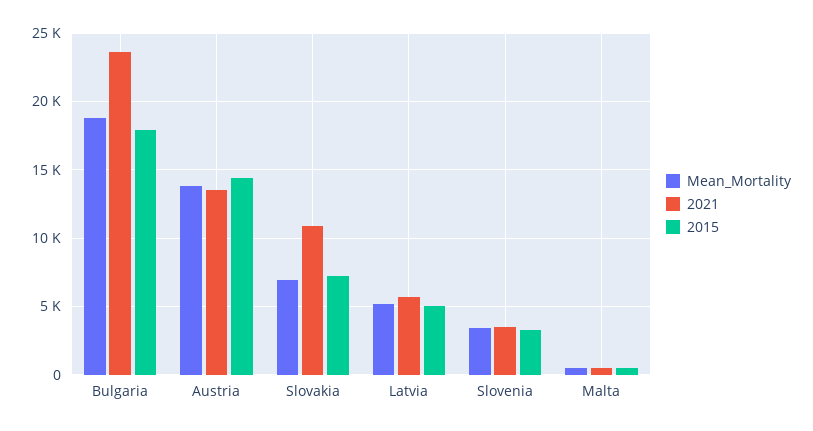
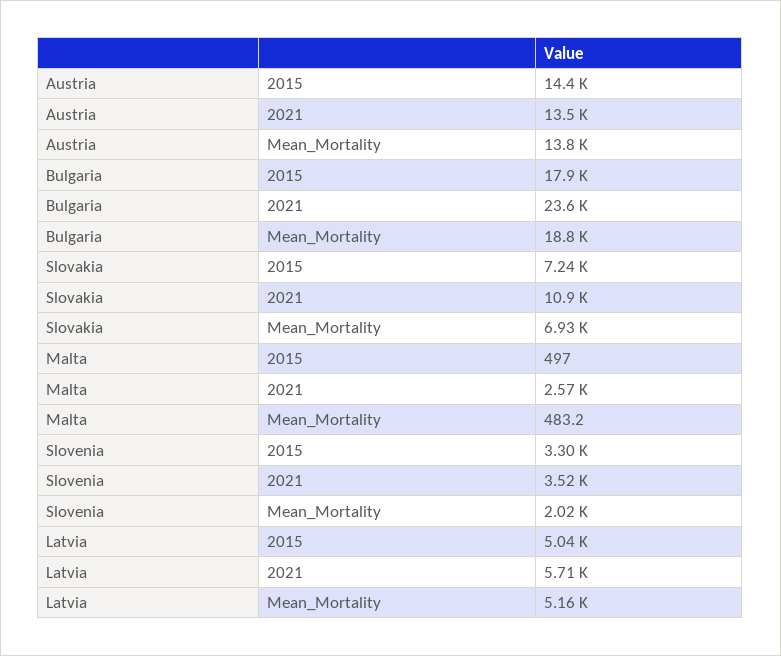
  {
    "Mean_Mortality": {
      "Bulgaria": 18800,
      "Austria": 13800,
      "Slovakia": 6930,
      "Latvia": 5160,
-     "Slovenia": 3500,
+     "Slovenia": 2020,
      "Malta": 483.2
    },
    "2021": {
      "Bulgaria": 23600,
      "Austria": 13500,
      "Slovakia": 10900,
      "Latvia": 5710,
      "Slovenia": 3520,
-     "Malta": 500
+     "Malta": 2570
    },
    "2015": {
      "Bulgaria": 17900,
      "Austria": 14400,
      "Slovakia": 7240,
      "Latvia": 5040,
      "Slovenia": 3300,
      "Malta": 497
    }
  }

